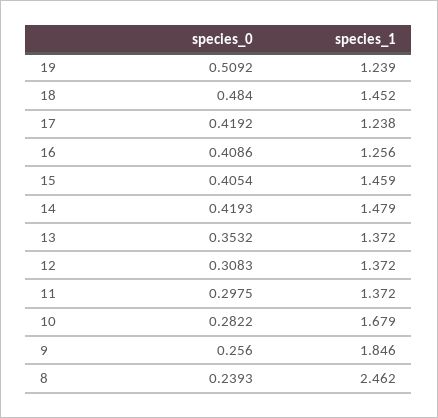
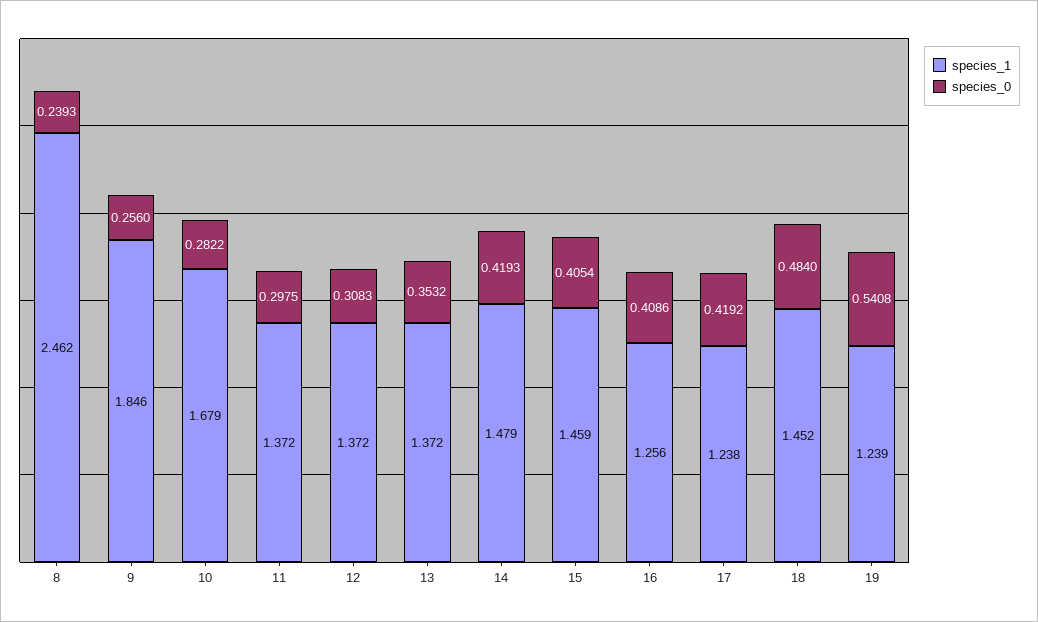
  {
    "species_0": {
-     "19": 0.5092,
+     "19": 0.5408,
      "18": 0.484,
      "17": 0.4192,
      "16": 0.4086,
      "15": 0.4054,
      "14": 0.4193,
      "13": 0.3532,
      "12": 0.3083,
      "11": 0.2975,
      "10": 0.2822,
      "9": 0.256,
      "8": 0.2393
    },
    "species_1": {
      "19": 1.239,
      "18": 1.452,
      "17": 1.238,
      "16": 1.256,
      "15": 1.459,
      "14": 1.479,
      "13": 1.372,
      "12": 1.372,
      "11": 1.372,
      "10": 1.679,
      "9": 1.846,
      "8": 2.462
    }
  }

